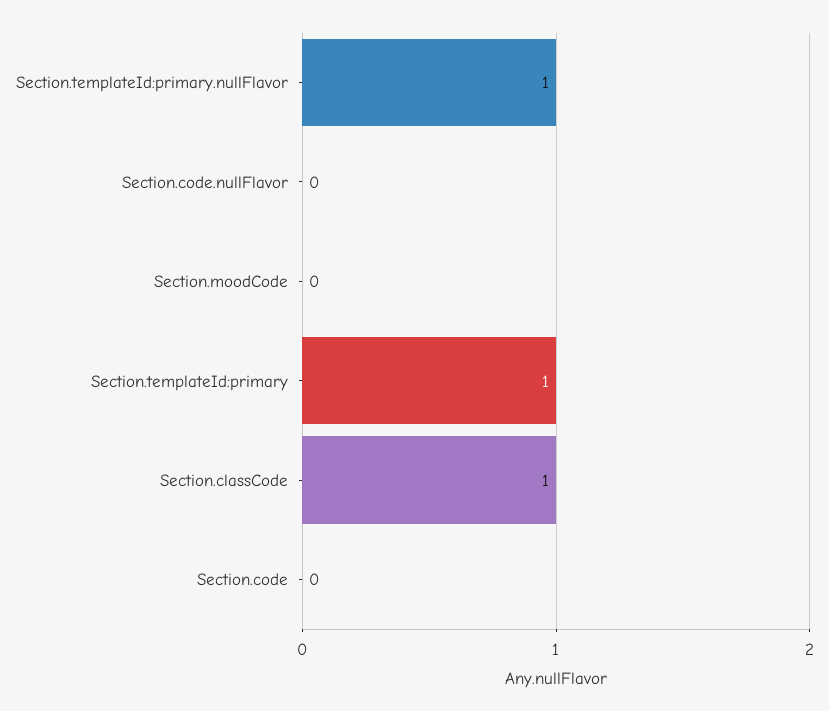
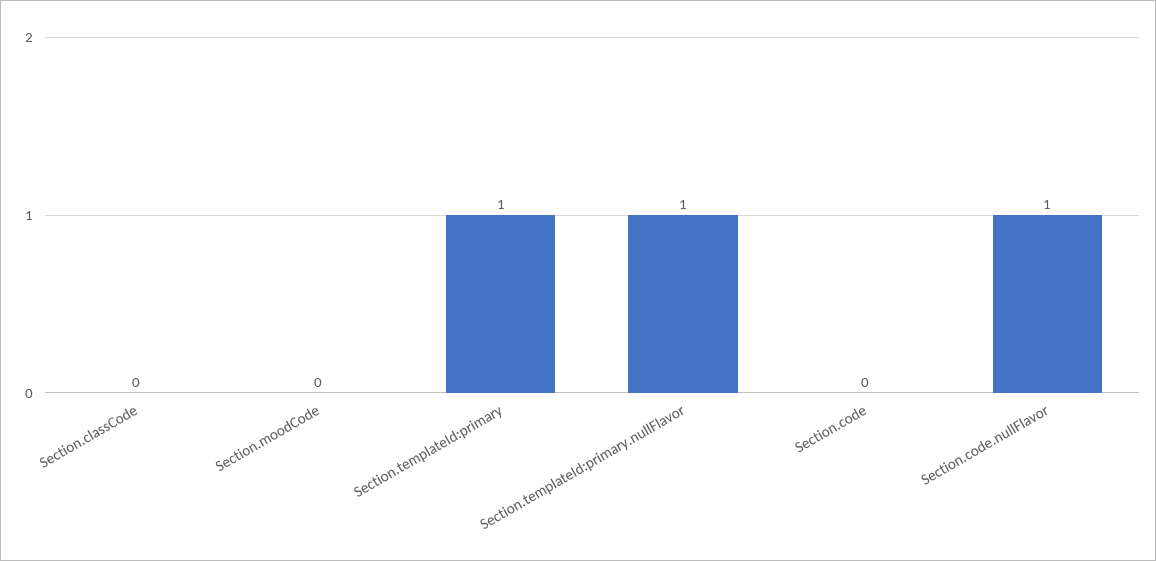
  {
    "Section.templateId:primary.nullFlavor": 1,
-   "Section.code.nullFlavor": 0,
+   "Section.code.nullFlavor": 1,
    "Section.moodCode": 0,
    "Section.templateId:primary": 1,
-   "Section.classCode": 1,
+   "Section.classCode": 0,
    "Section.code": 0
  }

